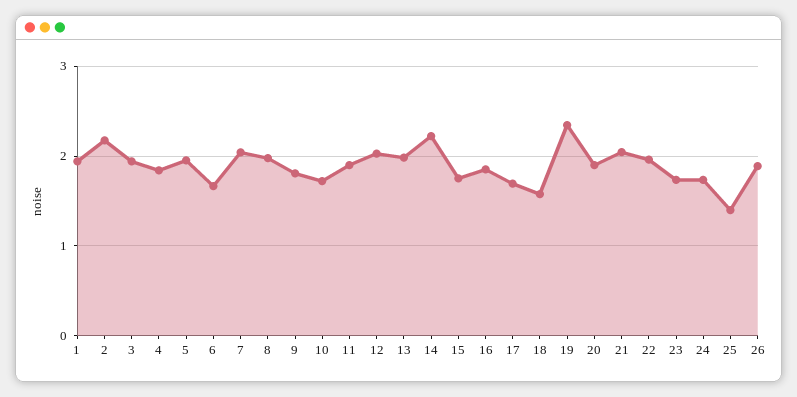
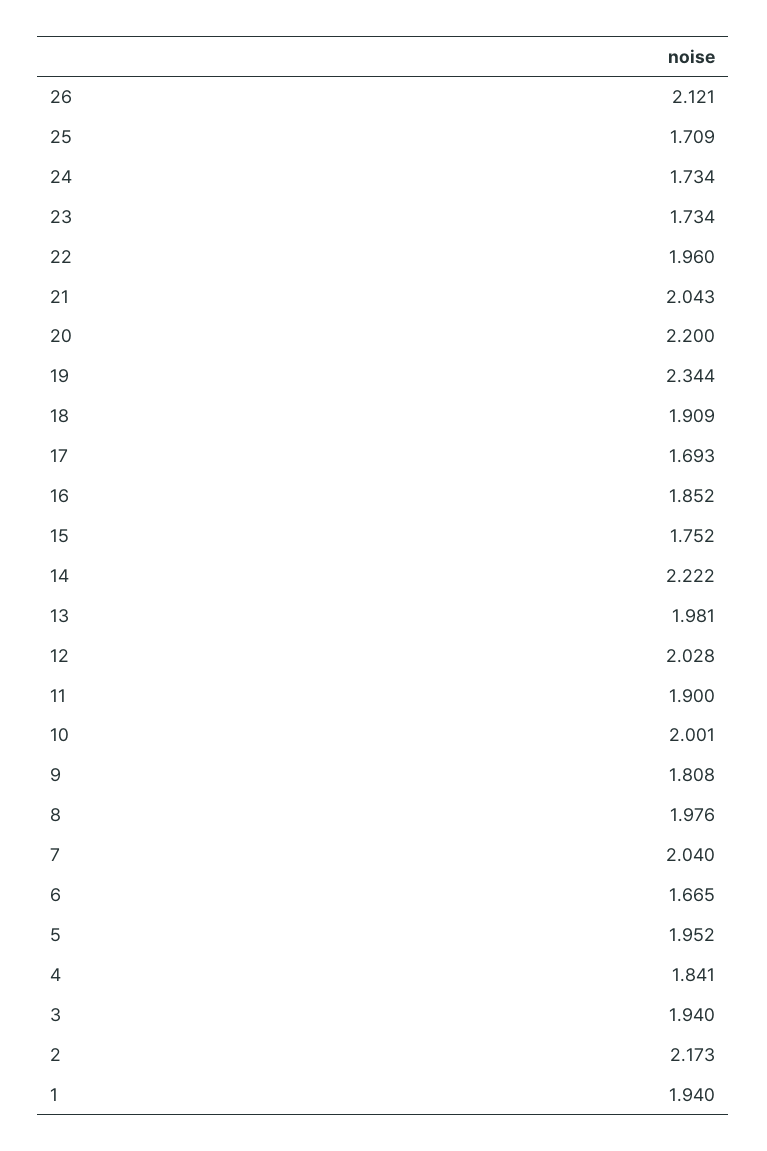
  {
    "1": 1.94,
    "2": 2.173,
    "3": 1.94,
    "4": 1.841,
    "5": 1.952,
    "6": 1.665,
    "7": 2.04,
    "8": 1.976,
    "9": 1.808,
-   "10": 1.7,
+   "10": 2.001,
    "11": 1.9,
    "12": 2.028,
    "13": 1.981,
    "14": 2.222,
    "15": 1.752,
    "16": 1.852,
    "17": 1.693,
-   "18": 1.6,
+   "18": 1.909,
    "19": 2.344,
-   "20": 1.9,
+   "20": 2.2,
    "21": 2.043,
    "22": 1.96,
    "23": 1.734,
    "24": 1.734,
-   "25": 1.4,
+   "25": 1.709,
-   "26": 1.9
+   "26": 2.121
  }

